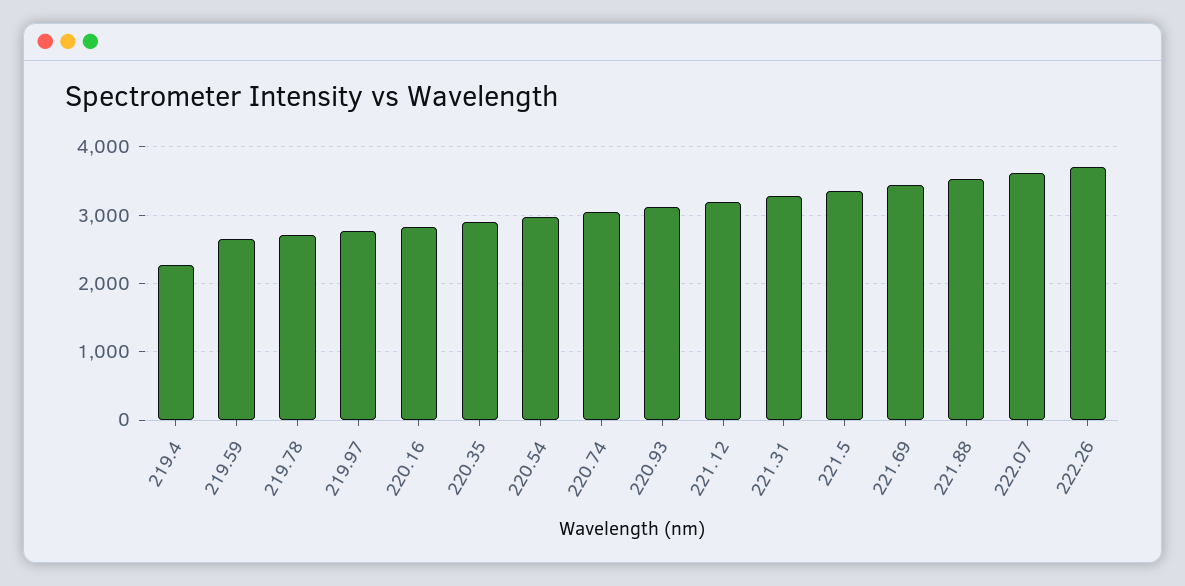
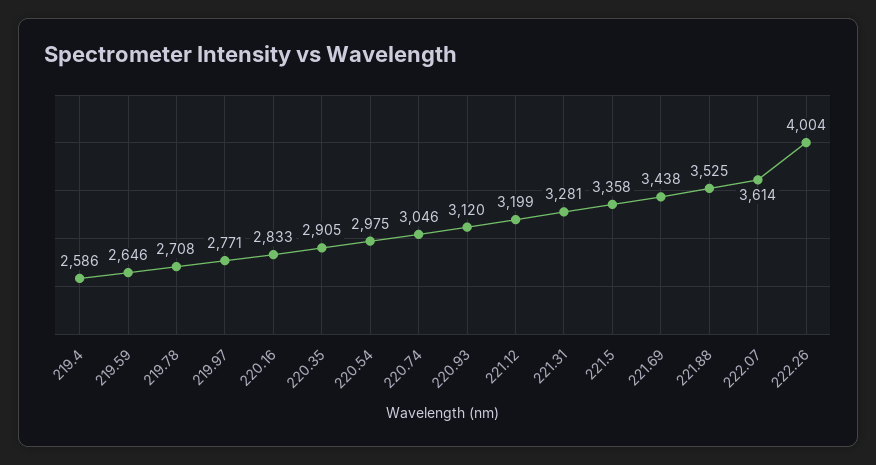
  {
-   "219.4": 2300,
+   "219.4": 2586,
    "219.59": 2646,
    "219.78": 2708,
    "219.97": 2771,
    "220.16": 2833,
    "220.35": 2905,
    "220.54": 2975,
    "220.74": 3046,
    "220.93": 3120,
    "221.12": 3199,
    "221.31": 3281,
    "221.5": 3358,
    "221.69": 3438,
    "221.88": 3525,
    "222.07": 3614,
-   "222.26": 3700
+   "222.26": 4004
  }

